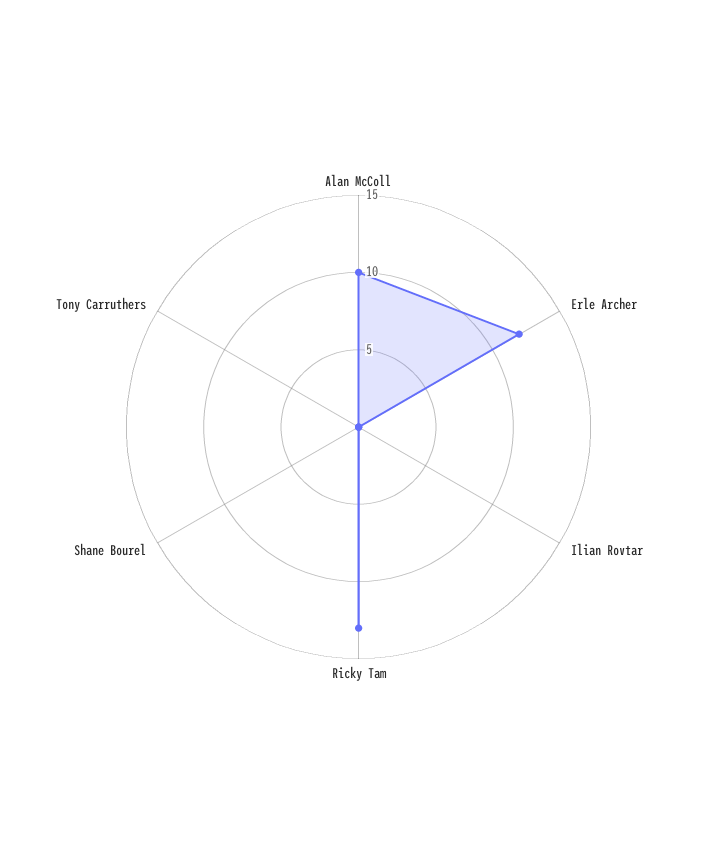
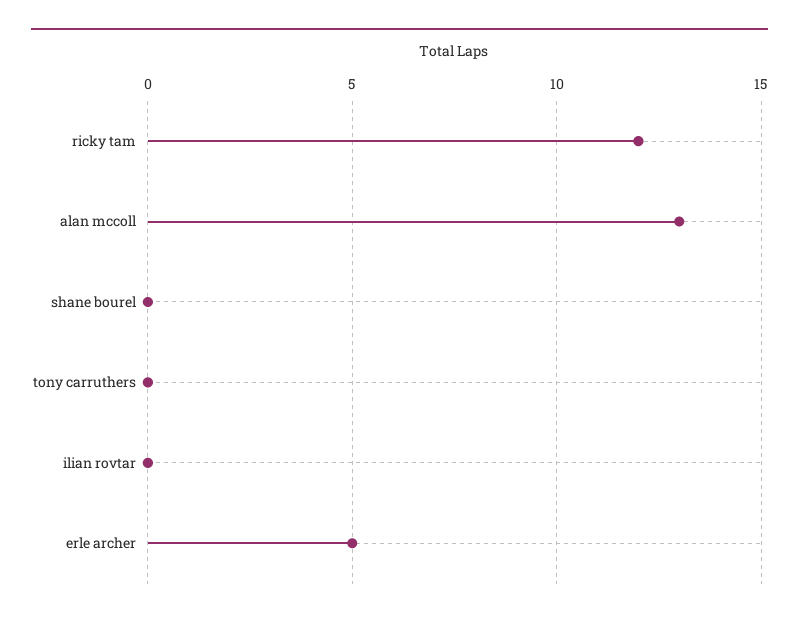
  {
-   "Alan McColl": 10,
+   "Alan McColl": 13,
-   "Erle Archer": 12,
+   "Erle Archer": 5,
    "Ilian Rovtar": 0,
-   "Ricky Tam": 13,
+   "Ricky Tam": 12,
    "Shane Bourel": 0,
    "Tony Carruthers": 0
  }

